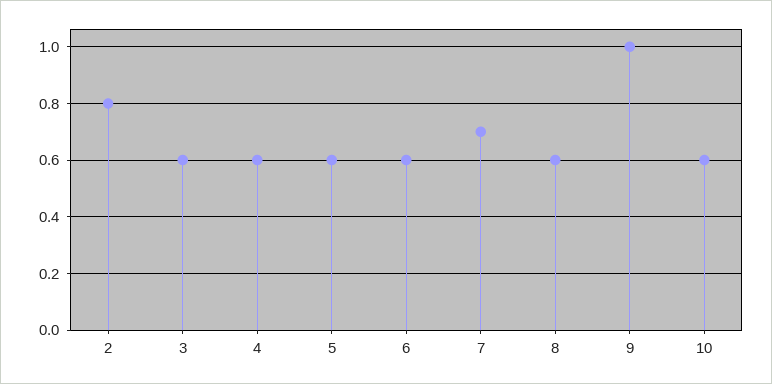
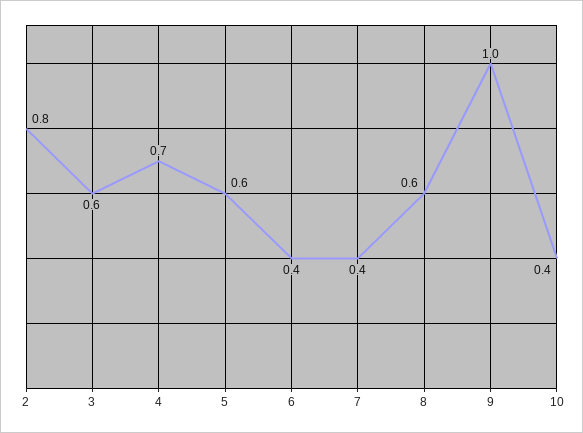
  {
    "2": 0.8,
    "3": 0.6,
-   "4": 0.6,
+   "4": 0.7,
    "5": 0.6,
-   "6": 0.6,
+   "6": 0.4,
-   "7": 0.7,
+   "7": 0.4,
    "8": 0.6,
    "9": 1,
-   "10": 0.6
+   "10": 0.4
  }

